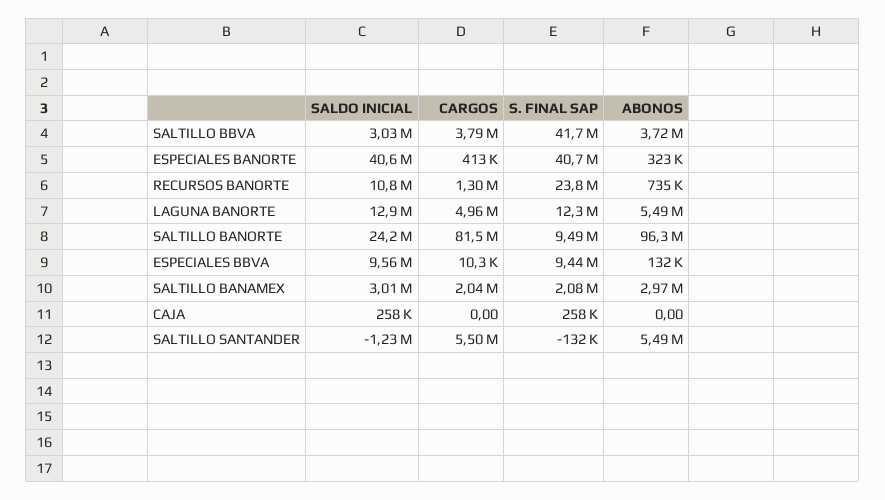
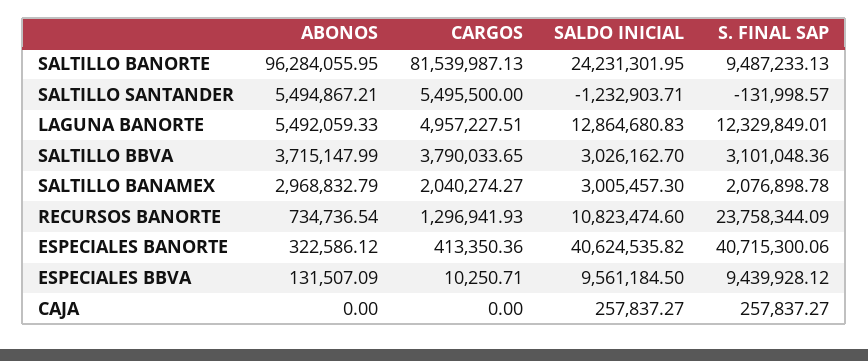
  {
    "SALDO INICIAL": {
      "SALTILLO BBVA": 3026162.7,
      "ESPECIALES BANORTE": 40624535.82,
      "RECURSOS BANORTE": 10823474.6,
      "LAGUNA BANORTE": 12864680.83,
      "SALTILLO BANORTE": 24231301.95,
      "ESPECIALES BBVA": 9561184.5,
      "SALTILLO BANAMEX": 3005457.3,
      "CAJA": 257837.27,
      "SALTILLO SANTANDER": -1232903.71
    },
    "CARGOS": {
      "SALTILLO BBVA": 3790033.65,
      "ESPECIALES BANORTE": 413350.36,
      "RECURSOS BANORTE": 1296941.93,
      "LAGUNA BANORTE": 4957227.51,
      "SALTILLO BANORTE": 81539987.13,
      "ESPECIALES BBVA": 10250.71,
      "SALTILLO BANAMEX": 2040274.27,
      "CAJA": 0,
      "SALTILLO SANTANDER": 5495500
    },
    "S. FINAL SAP": {
-     "SALTILLO BBVA": 41700000,
+     "SALTILLO BBVA": 3101048.36,
      "ESPECIALES BANORTE": 40715300.06,
      "RECURSOS BANORTE": 23758344.09,
      "LAGUNA BANORTE": 12329849.01,
      "SALTILLO BANORTE": 9487233.13,
      "ESPECIALES BBVA": 9439928.12,
      "SALTILLO BANAMEX": 2076898.78,
      "CAJA": 257837.27,
      "SALTILLO SANTANDER": -131998.57
    },
    "ABONOS": {
      "SALTILLO BBVA": 3715147.99,
      "ESPECIALES BANORTE": 322586.12,
      "RECURSOS BANORTE": 734736.54,
      "LAGUNA BANORTE": 5492059.33,
      "SALTILLO BANORTE": 96284055.95,
      "ESPECIALES BBVA": 131507.09,
      "SALTILLO BANAMEX": 2968832.79,
      "CAJA": 0,
      "SALTILLO SANTANDER": 5494867.21
    }
  }

